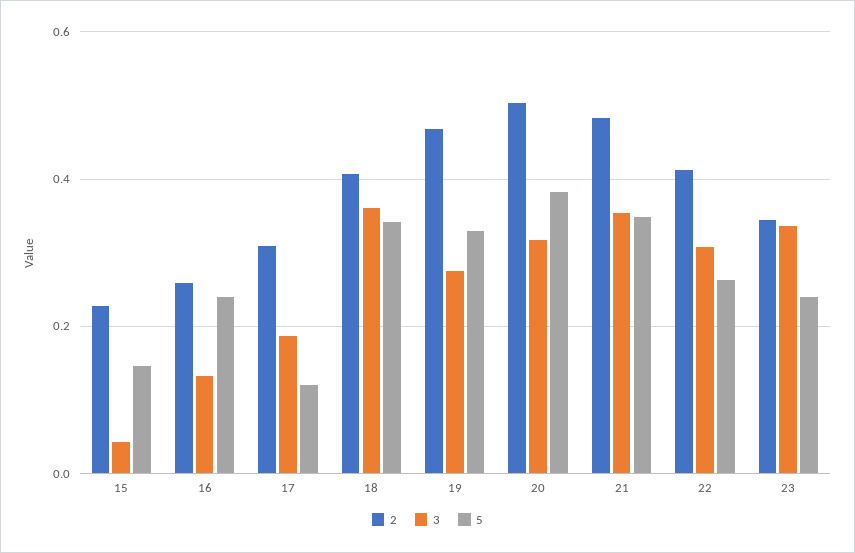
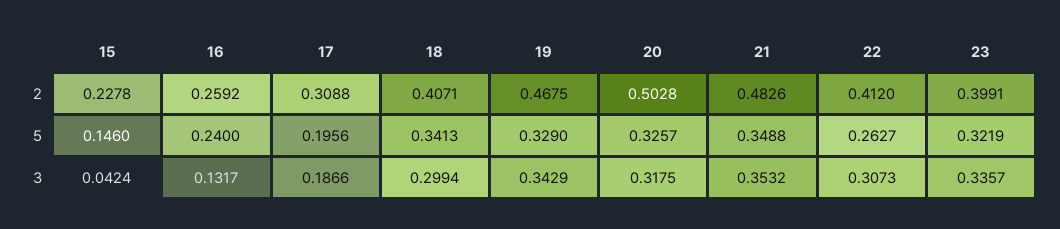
  {
    "2": {
      "15": 0.2278,
      "16": 0.2592,
      "17": 0.3088,
      "18": 0.4071,
      "19": 0.4675,
      "20": 0.5028,
      "21": 0.4826,
      "22": 0.412,
-     "23": 0.34
+     "23": 0.3991
    },
    "3": {
      "15": 0.0424,
      "16": 0.1317,
      "17": 0.1866,
-     "18": 0.36,
+     "18": 0.2994,
-     "19": 0.28,
+     "19": 0.3429,
      "20": 0.3175,
      "21": 0.3532,
      "22": 0.3073,
      "23": 0.3357
    },
    "5": {
      "15": 0.146,
      "16": 0.24,
-     "17": 0.12,
+     "17": 0.1956,
      "18": 0.3413,
      "19": 0.329,
-     "20": 0.38,
+     "20": 0.3257,
      "21": 0.3488,
      "22": 0.2627,
-     "23": 0.24
+     "23": 0.3219
    }
  }

